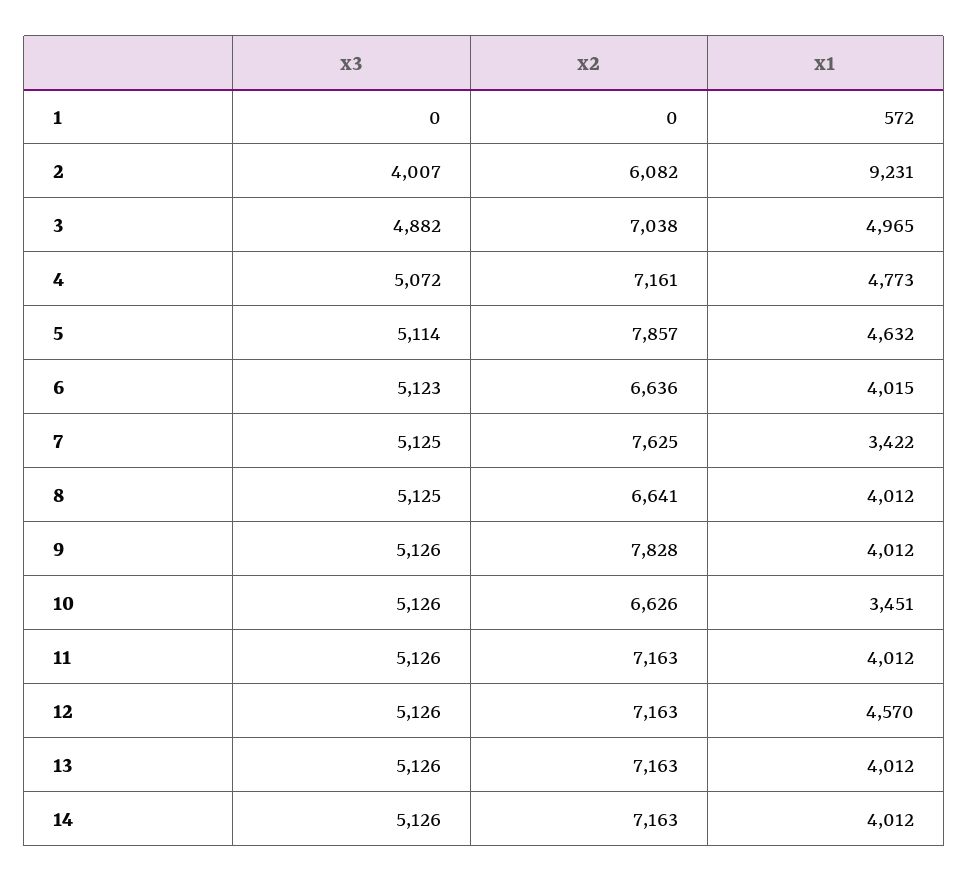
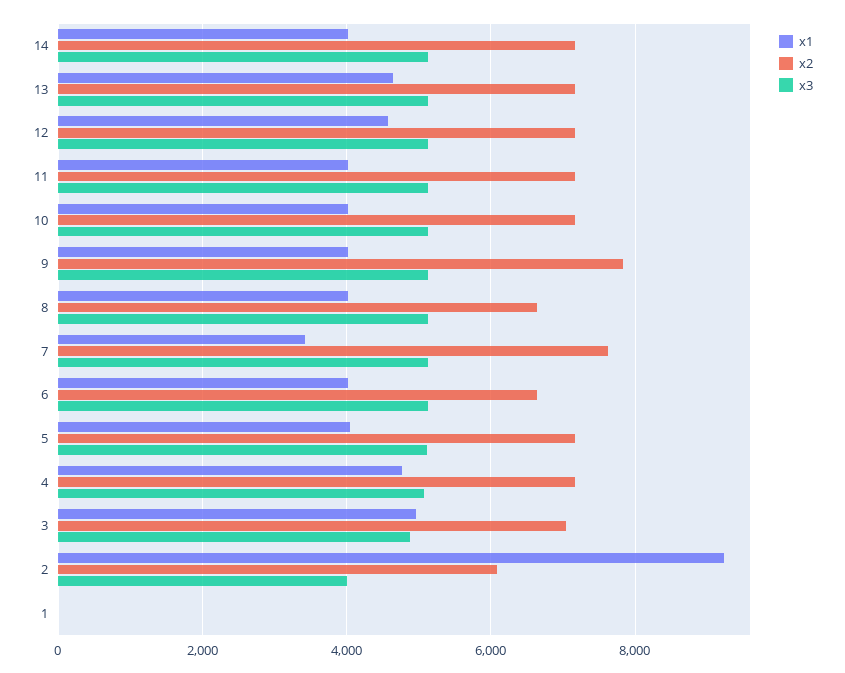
  {
    "x3": {
      "1": 0,
      "2": 4007,
      "3": 4882,
      "4": 5072,
      "5": 5114,
      "6": 5123,
      "7": 5125,
      "8": 5125,
      "9": 5126,
      "10": 5126,
      "11": 5126,
      "12": 5126,
      "13": 5126,
      "14": 5126
    },
    "x2": {
      "1": 0,
      "2": 6082,
      "3": 7038,
      "4": 7161,
-     "5": 7857,
+     "5": 7200,
      "6": 6636,
      "7": 7625,
      "8": 6641,
      "9": 7828,
-     "10": 6626,
+     "10": 7200,
      "11": 7163,
      "12": 7163,
      "13": 7163,
      "14": 7163
    },
    "x1": {
-     "1": 572,
+     "1": 0,
      "2": 9231,
      "3": 4965,
      "4": 4773,
-     "5": 4632,
+     "5": 4000,
      "6": 4015,
      "7": 3422,
      "8": 4012,
      "9": 4012,
-     "10": 3451,
+     "10": 4000,
      "11": 4012,
      "12": 4570,
-     "13": 4012,
+     "13": 4600,
      "14": 4012
    }
  }

